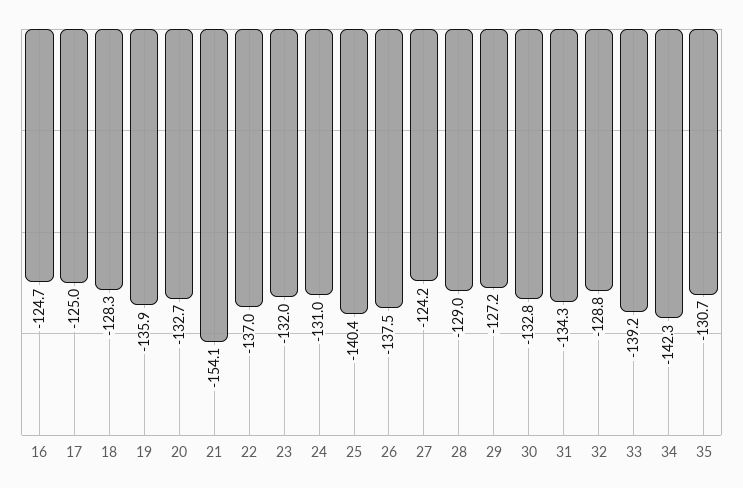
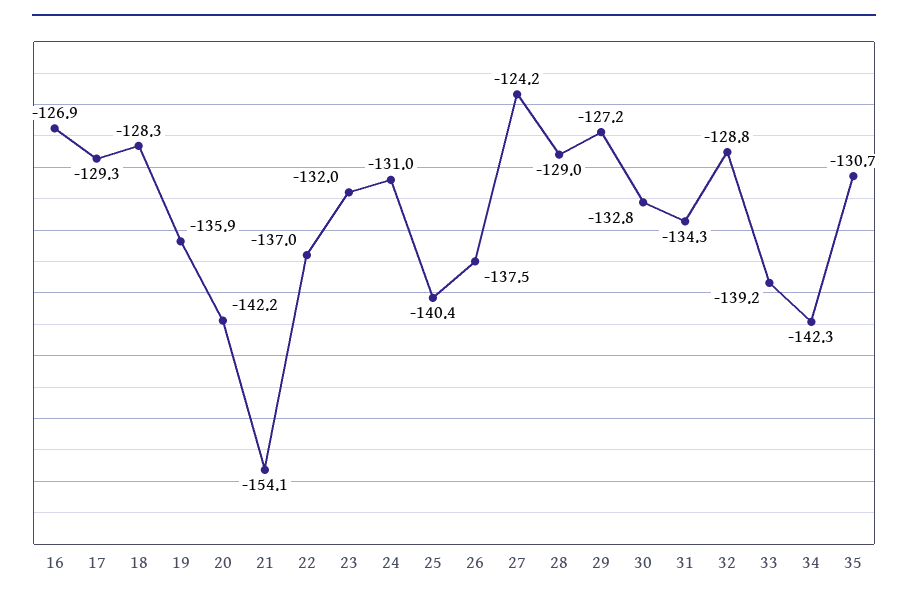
  {
-   "16": -124.7,
+   "16": -126.9,
-   "17": -125,
+   "17": -129.3,
    "18": -128.3,
    "19": -135.9,
-   "20": -132.7,
+   "20": -142.2,
    "21": -154.1,
    "22": -137,
    "23": -132,
    "24": -131,
    "25": -140.4,
    "26": -137.5,
    "27": -124.2,
    "28": -129,
    "29": -127.2,
    "30": -132.8,
    "31": -134.3,
    "32": -128.8,
    "33": -139.2,
    "34": -142.3,
    "35": -130.7
  }

